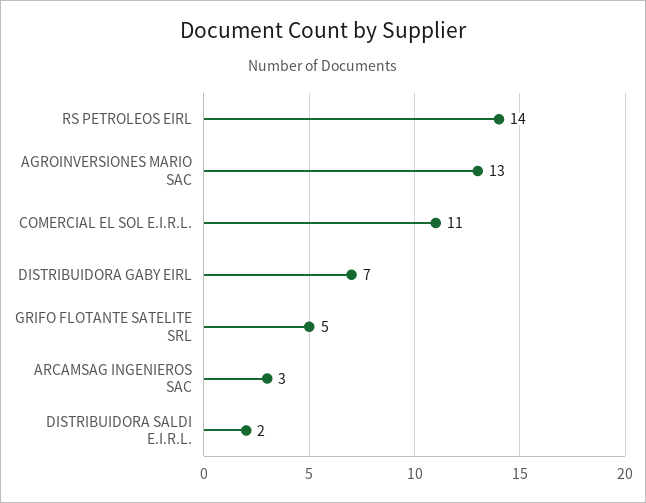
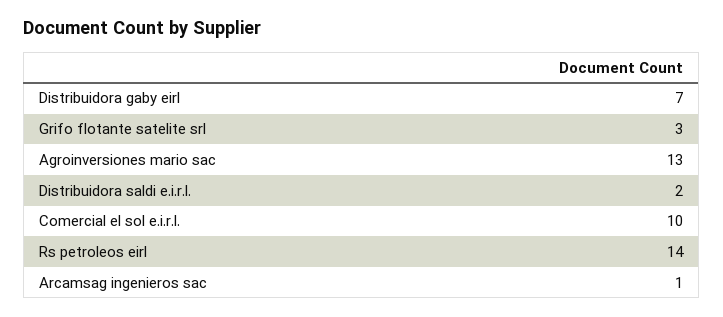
  {
    "RS PETROLEOS EIRL": 14,
    "AGROINVERSIONES MARIO SAC": 13,
-   "COMERCIAL EL SOL E.I.R.L.": 11,
+   "COMERCIAL EL SOL E.I.R.L.": 10,
    "DISTRIBUIDORA GABY EIRL": 7,
-   "GRIFO FLOTANTE SATELITE SRL": 5,
+   "GRIFO FLOTANTE SATELITE SRL": 3,
-   "ARCAMSAG INGENIEROS SAC": 3,
+   "ARCAMSAG INGENIEROS SAC": 1,
    "DISTRIBUIDORA SALDI E.I.R.L.": 2
  }

